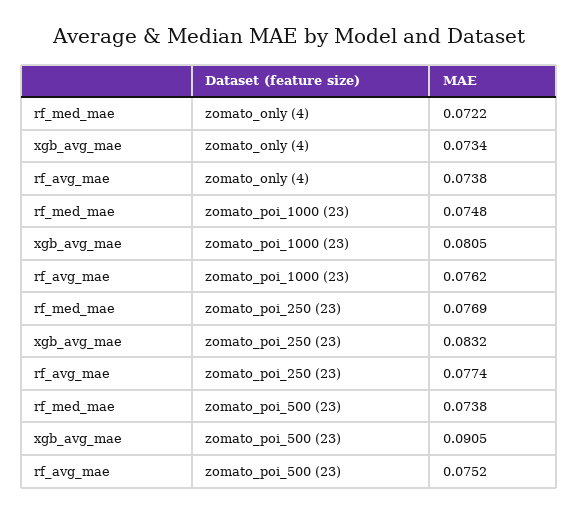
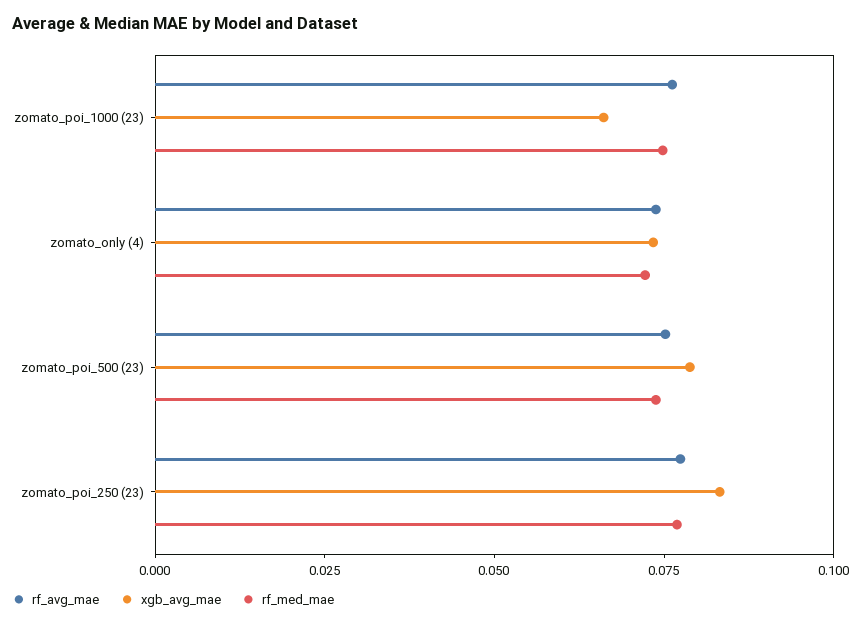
  {
    "rf_med_mae": {
      "zomato_only (4)": 0.0722,
      "zomato_poi_1000 (23)": 0.0748,
      "zomato_poi_250 (23)": 0.0769,
      "zomato_poi_500 (23)": 0.0738
    },
    "xgb_avg_mae": {
      "zomato_only (4)": 0.0734,
-     "zomato_poi_1000 (23)": 0.0805,
+     "zomato_poi_1000 (23)": 0.065,
      "zomato_poi_250 (23)": 0.0832,
-     "zomato_poi_500 (23)": 0.0905
+     "zomato_poi_500 (23)": 0.08
    },
    "rf_avg_mae": {
      "zomato_only (4)": 0.0738,
      "zomato_poi_1000 (23)": 0.0762,
      "zomato_poi_250 (23)": 0.0774,
      "zomato_poi_500 (23)": 0.0752
    }
  }

